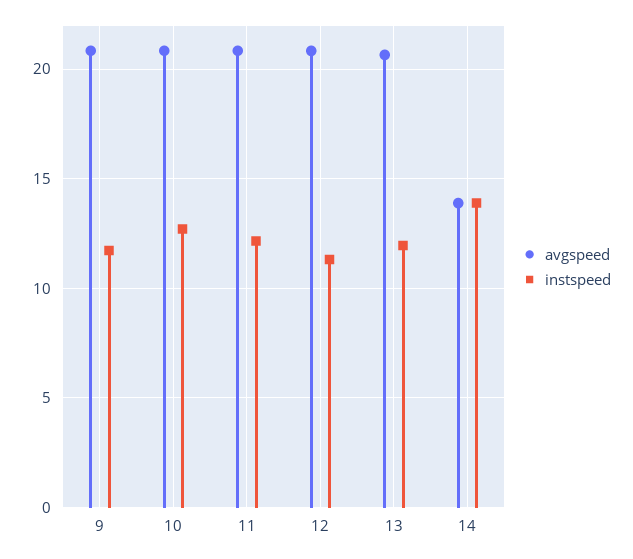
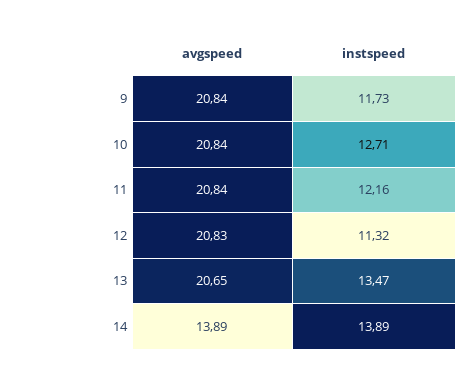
  {
    "avgspeed": {
      "9": 20.84,
      "10": 20.84,
      "11": 20.84,
      "12": 20.83,
      "13": 20.65,
      "14": 13.89
    },
    "instspeed": {
      "9": 11.73,
      "10": 12.71,
      "11": 12.16,
      "12": 11.32,
-     "13": 12,
+     "13": 13.47,
      "14": 13.89
    }
  }

